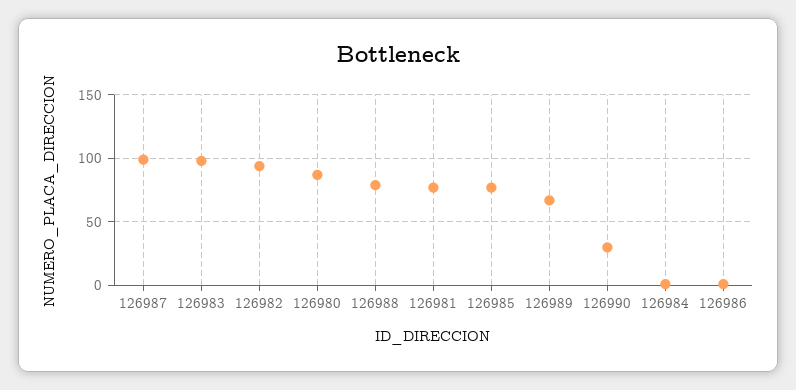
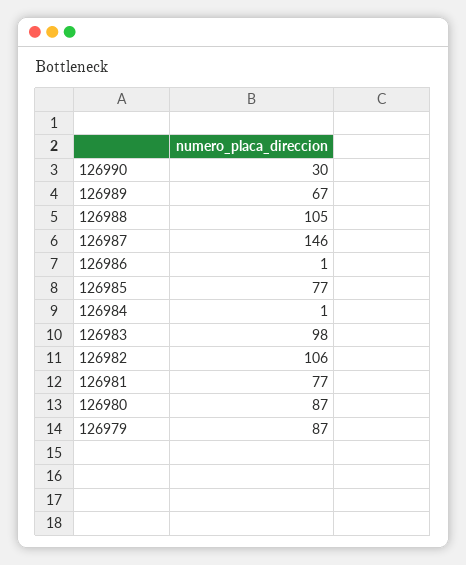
  {
-   "126987": 100,
+   "126987": 146,
    "126983": 98,
-   "126982": 95,
+   "126982": 106,
    "126980": 87,
-   "126988": 80,
+   "126988": 105,
    "126981": 77,
    "126985": 77,
    "126989": 67,
    "126990": 30,
    "126984": 1,
-   "126986": 1
+   "126986": 1,
+   "126979": 87
  }

